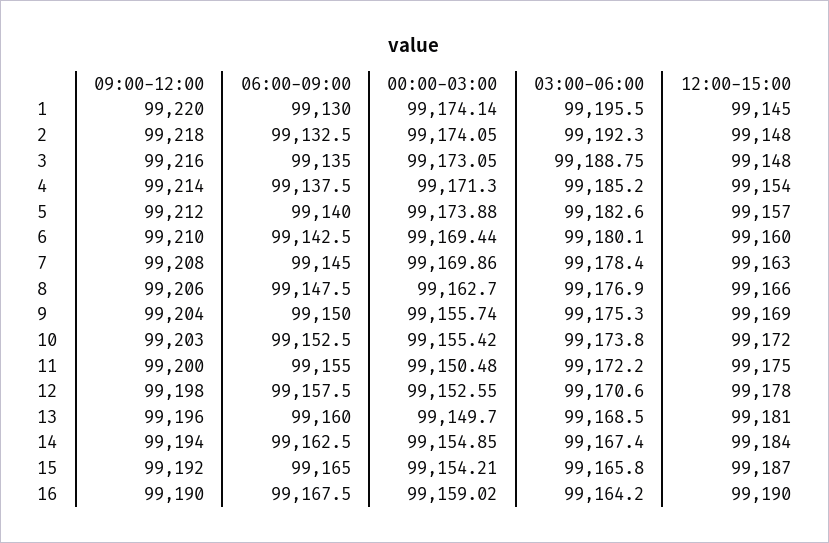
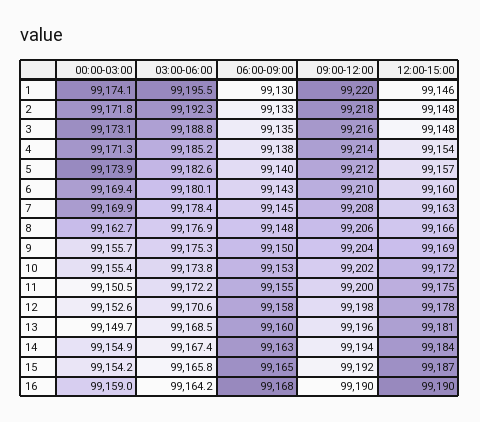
  {
    "09:00-12:00": {
      "1": 99220,
      "2": 99218,
      "3": 99216,
      "4": 99214,
      "5": 99212,
      "6": 99210,
      "7": 99208,
      "8": 99206,
      "9": 99204,
-     "10": 99203,
+     "10": 99202,
      "11": 99200,
      "12": 99198,
      "13": 99196,
      "14": 99194,
      "15": 99192,
      "16": 99190
    },
    "06:00-09:00": {
      "1": 99130,
      "2": 99132.5,
      "3": 99135,
      "4": 99137.5,
      "5": 99140,
      "6": 99142.5,
      "7": 99145,
      "8": 99147.5,
      "9": 99150,
      "10": 99152.5,
      "11": 99155,
      "12": 99157.5,
      "13": 99160,
      "14": 99162.5,
      "15": 99165,
      "16": 99167.5
    },
    "00:00-03:00": {
      "1": 99174.14,
-     "2": 99174.05,
+     "2": 99171.8,
      "3": 99173.05,
      "4": 99171.3,
      "5": 99173.88,
      "6": 99169.44,
      "7": 99169.86,
      "8": 99162.7,
      "9": 99155.74,
      "10": 99155.42,
      "11": 99150.48,
      "12": 99152.55,
      "13": 99149.7,
      "14": 99154.85,
      "15": 99154.21,
      "16": 99159.02
    },
    "03:00-06:00": {
      "1": 99195.5,
      "2": 99192.3,
      "3": 99188.75,
      "4": 99185.2,
      "5": 99182.6,
      "6": 99180.1,
      "7": 99178.4,
      "8": 99176.9,
      "9": 99175.3,
      "10": 99173.8,
      "11": 99172.2,
      "12": 99170.6,
      "13": 99168.5,
      "14": 99167.4,
      "15": 99165.8,
      "16": 99164.2
    },
    "12:00-15:00": {
-     "1": 99145,
+     "1": 99146,
      "2": 99148,
      "3": 99148,
      "4": 99154,
      "5": 99157,
      "6": 99160,
      "7": 99163,
      "8": 99166,
      "9": 99169,
      "10": 99172,
      "11": 99175,
      "12": 99178,
      "13": 99181,
      "14": 99184,
      "15": 99187,
      "16": 99190
    }
  }

